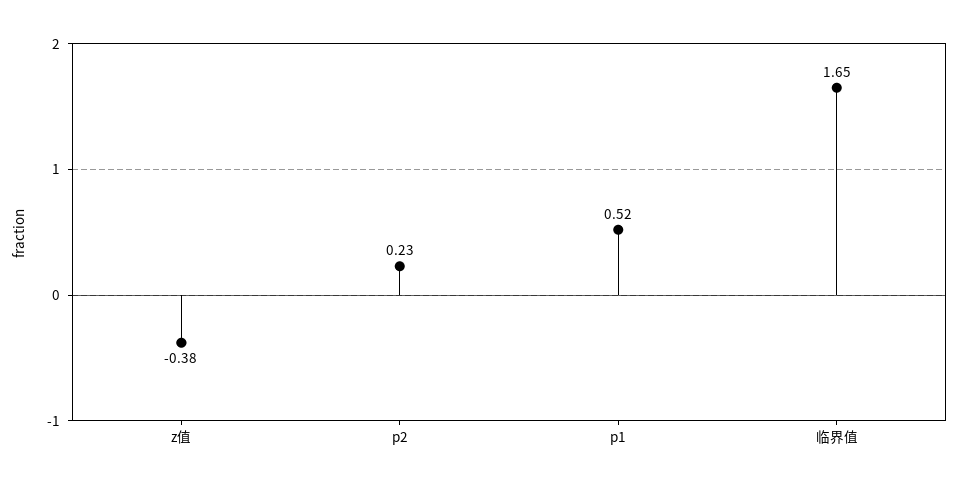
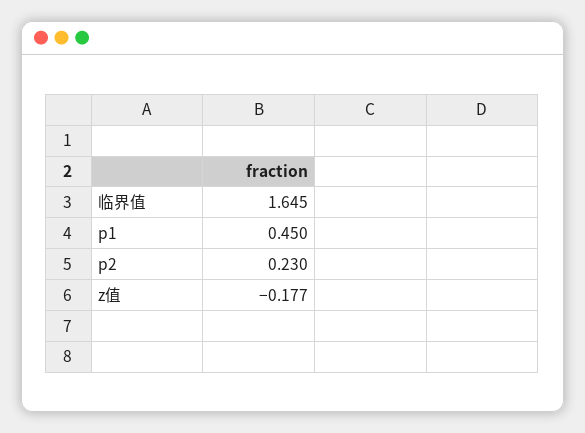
  {
-   "z值": -0.38,
+   "z值": -0.177,
    "p2": 0.23,
-   "p1": 0.52,
+   "p1": 0.45,
    "临界值": 1.645
  }

